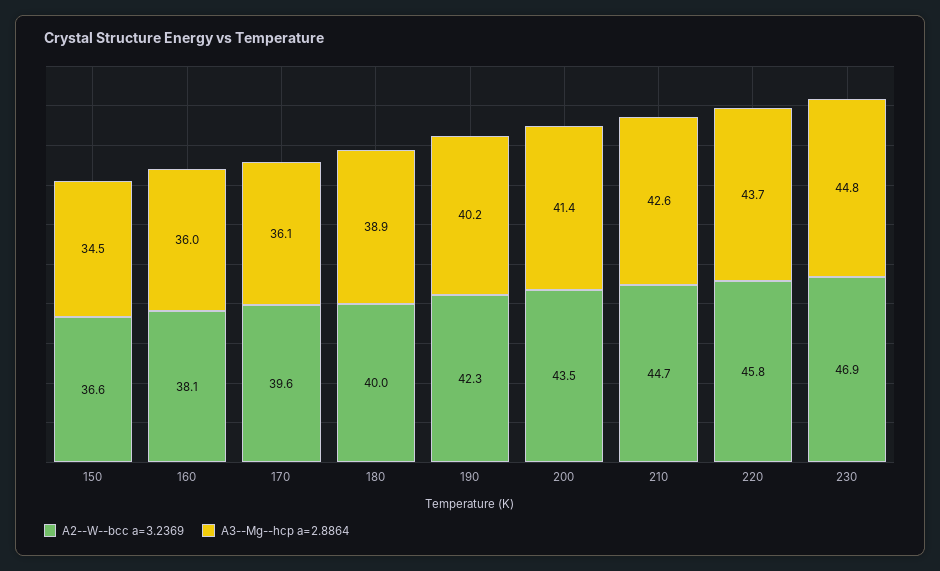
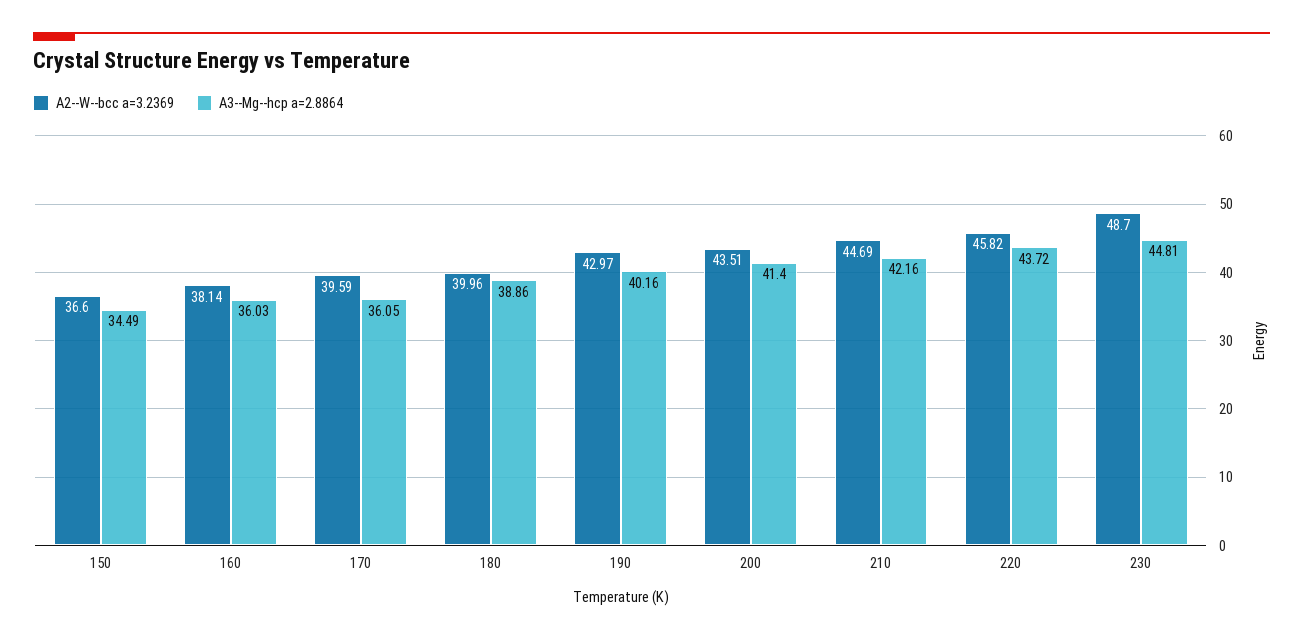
  {
    "A2--W--bcc a=3.2369": {
      "150": 36.6,
      "160": 38.14,
      "170": 39.59,
      "180": 39.96,
-     "190": 42.3,
+     "190": 42.97,
      "200": 43.51,
      "210": 44.69,
      "220": 45.82,
-     "230": 46.9
+     "230": 48.7
    },
    "A3--Mg--hcp a=2.8864": {
      "150": 34.49,
      "160": 36.03,
      "170": 36.05,
      "180": 38.86,
      "190": 40.16,
      "200": 41.4,
-     "210": 42.6,
+     "210": 42.16,
      "220": 43.72,
      "230": 44.81
    }
  }

